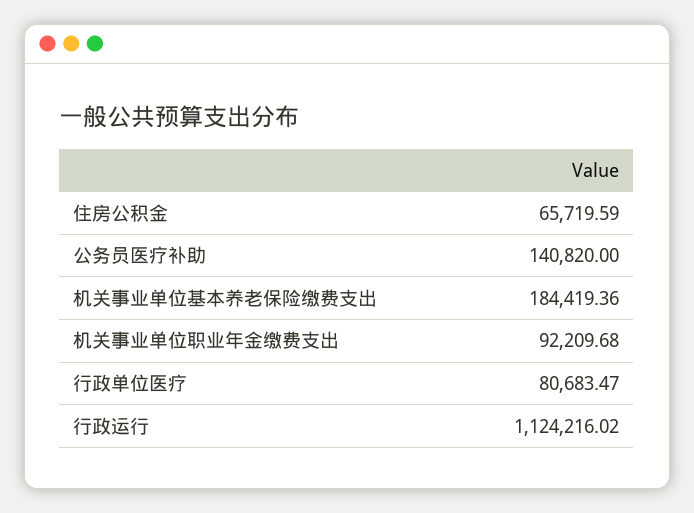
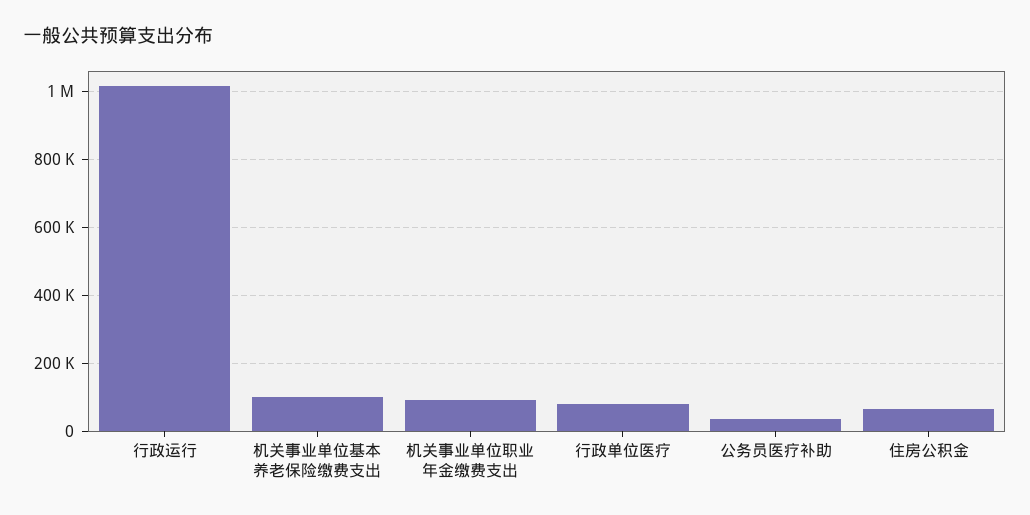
  {
    "住房公积金": 65719.59,
-   "公务员医疗补助": 140820,
+   "公务员医疗补助": 40000,
-   "机关事业单位基本养老保险缴费支出": 184419.36,
+   "机关事业单位基本养老保险缴费支出": 100000,
    "机关事业单位职业年金缴费支出": 92209.68,
    "行政单位医疗": 80683.47,
-   "行政运行": 1124216.02
+   "行政运行": 1020000
  }

